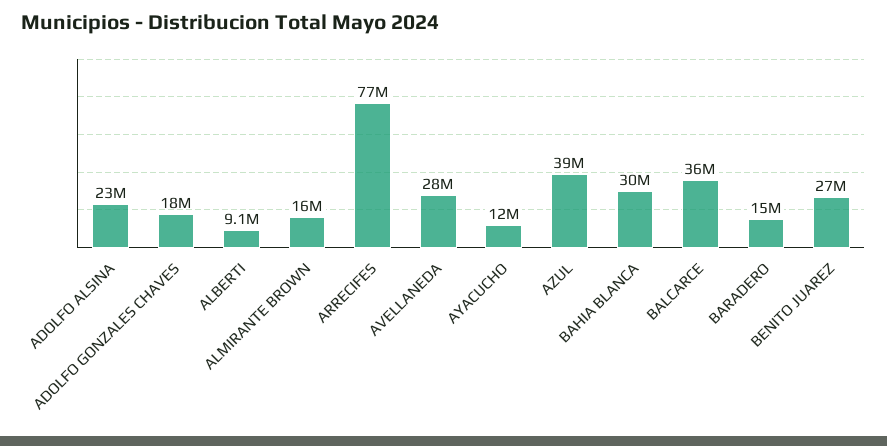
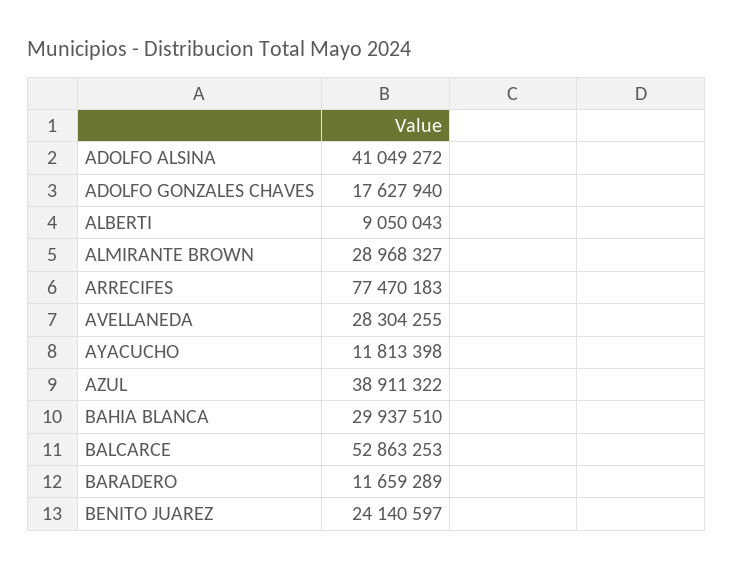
  {
-   "ADOLFO ALSINA": 23000000,
+   "ADOLFO ALSINA": 41049272,
    "ADOLFO GONZALES CHAVES": 17627940,
    "ALBERTI": 9050043,
-   "ALMIRANTE BROWN": 16000000,
+   "ALMIRANTE BROWN": 28968327,
    "ARRECIFES": 77470183,
    "AVELLANEDA": 28304255,
    "AYACUCHO": 11813398,
    "AZUL": 38911322,
    "BAHIA BLANCA": 29937510,
-   "BALCARCE": 36000000,
+   "BALCARCE": 52863253,
-   "BARADERO": 15000000,
+   "BARADERO": 11659289,
-   "BENITO JUAREZ": 27000000
+   "BENITO JUAREZ": 24140597
  }

